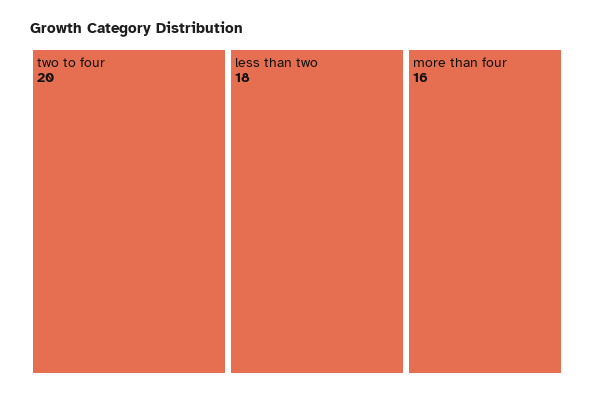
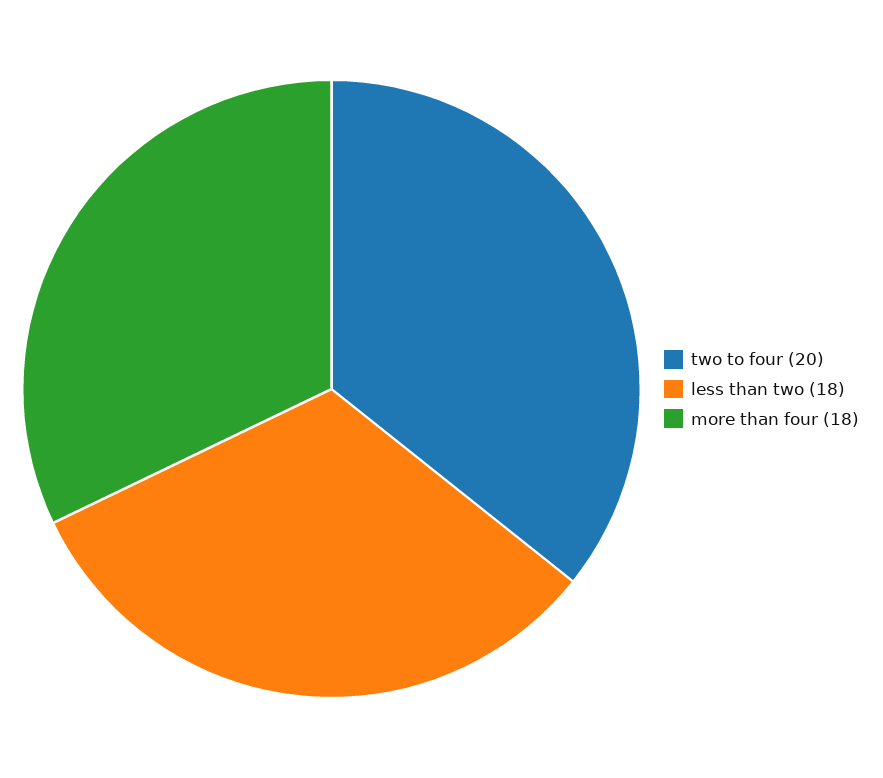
  {
    "two to four": 20,
    "less than two": 18,
-   "more than four": 16
+   "more than four": 18
  }

